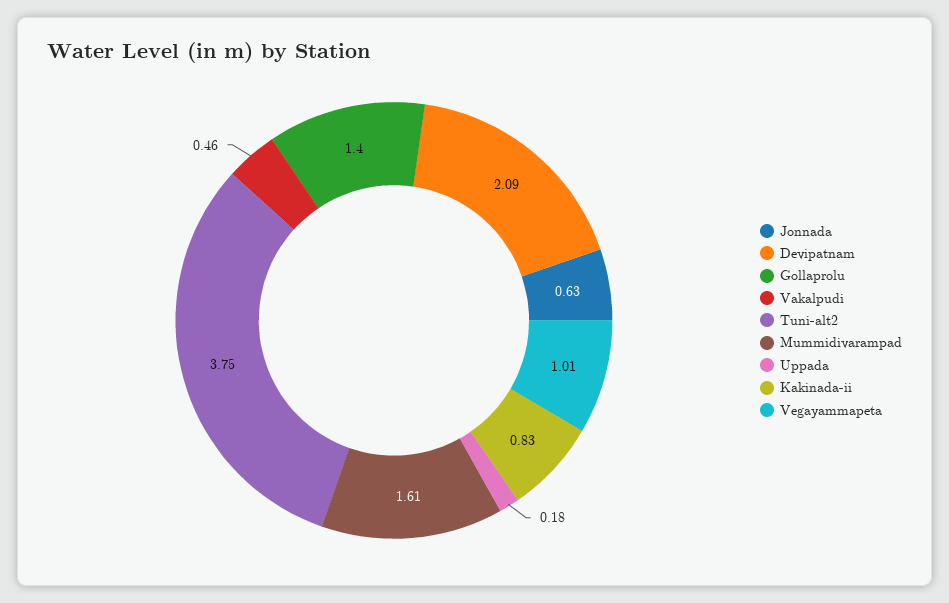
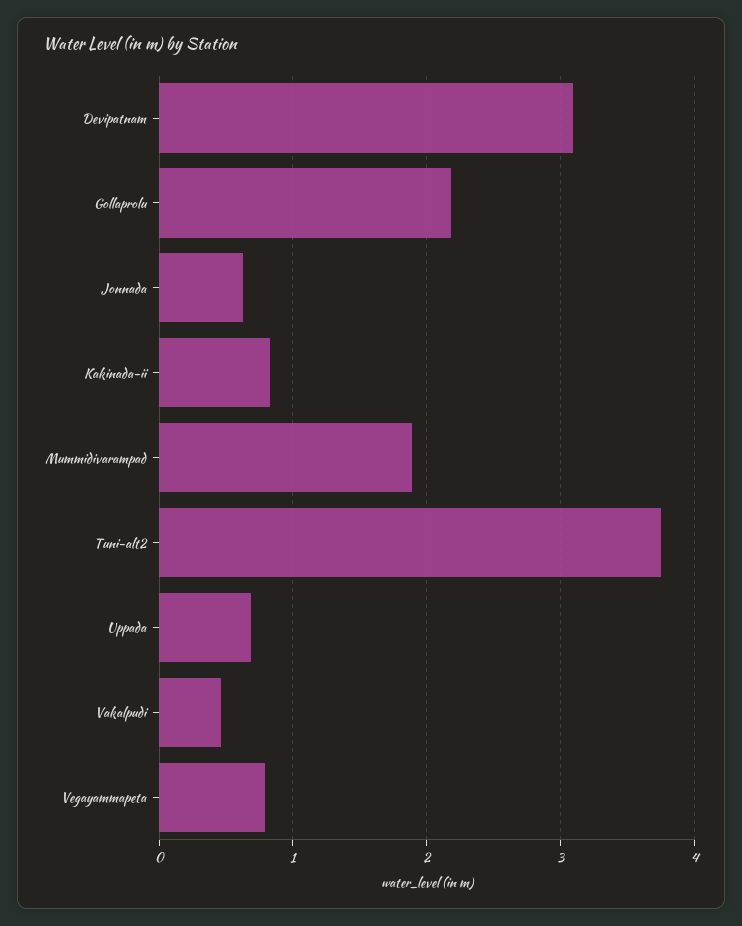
  {
    "Jonnada": 0.63,
-   "Devipatnam": 2.09,
+   "Devipatnam": 3.1,
-   "Gollaprolu": 1.4,
+   "Gollaprolu": 2.2,
    "Vakalpudi": 0.46,
    "Tuni-alt2": 3.75,
-   "Mummidivarampad": 1.61,
+   "Mummidivarampad": 1.9,
-   "Uppada": 0.18,
+   "Uppada": 0.7,
    "Kakinada-ii": 0.83,
-   "Vegayammapeta": 1.01
+   "Vegayammapeta": 0.8
  }

